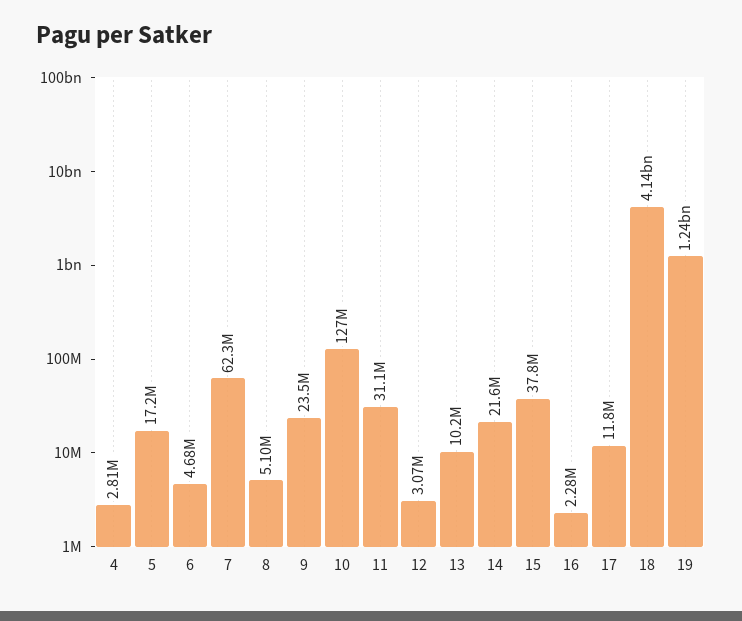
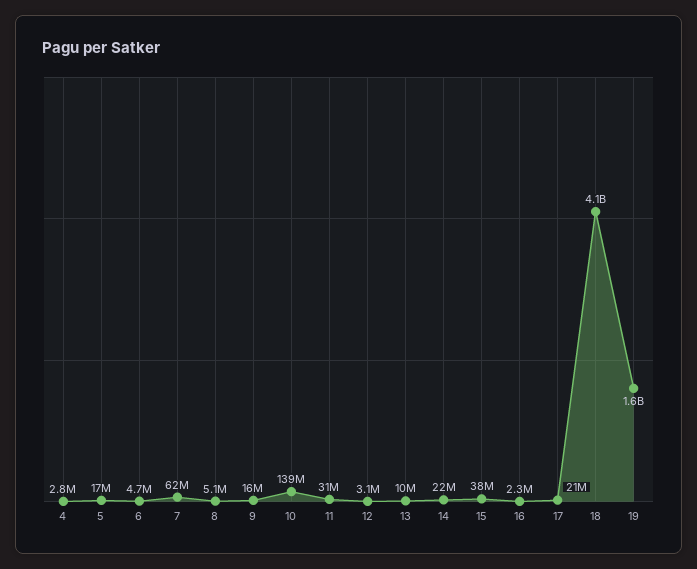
  {
    "4": 2810000,
    "5": 17200000,
    "6": 4680000,
    "7": 62300000,
    "8": 5100000,
-   "9": 23500000,
+   "9": 16000000,
-   "10": 127000000,
+   "10": 139000000,
    "11": 31100000,
    "12": 3070000,
    "13": 10200000,
    "14": 21600000,
    "15": 37800000,
    "16": 2280000,
-   "17": 11800000,
+   "17": 21000000,
    "18": 4140000000,
-   "19": 1240000000
+   "19": 1600000000
  }

